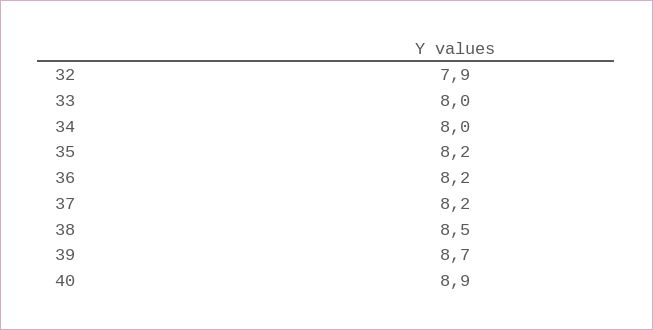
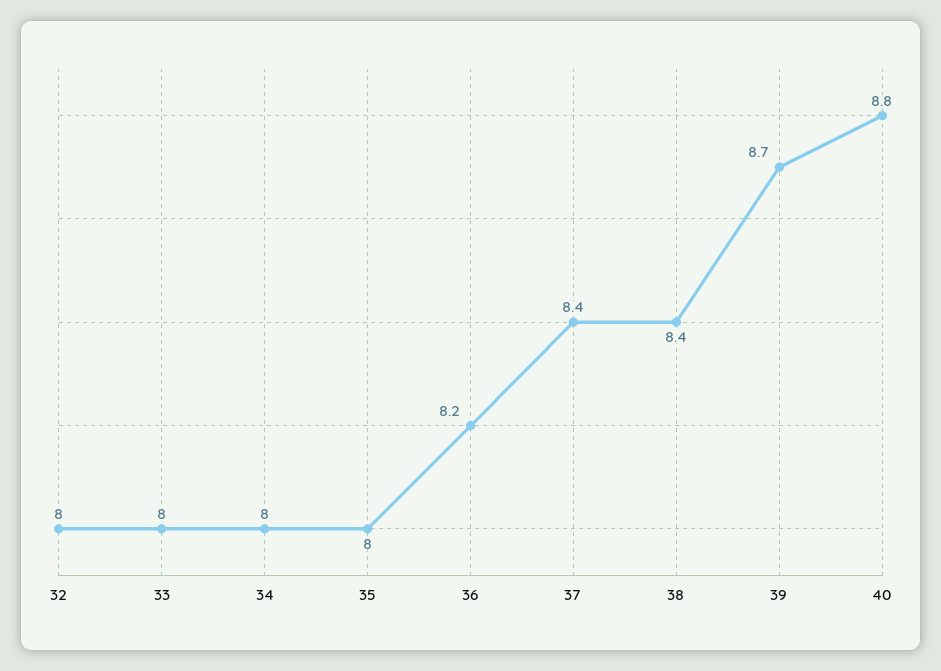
  {
-   "32": 7.9,
+   "32": 8,
    "33": 8,
    "34": 8,
-   "35": 8.2,
+   "35": 8,
    "36": 8.2,
-   "37": 8.2,
+   "37": 8.4,
-   "38": 8.5,
+   "38": 8.4,
    "39": 8.7,
-   "40": 8.9
+   "40": 8.8
  }

